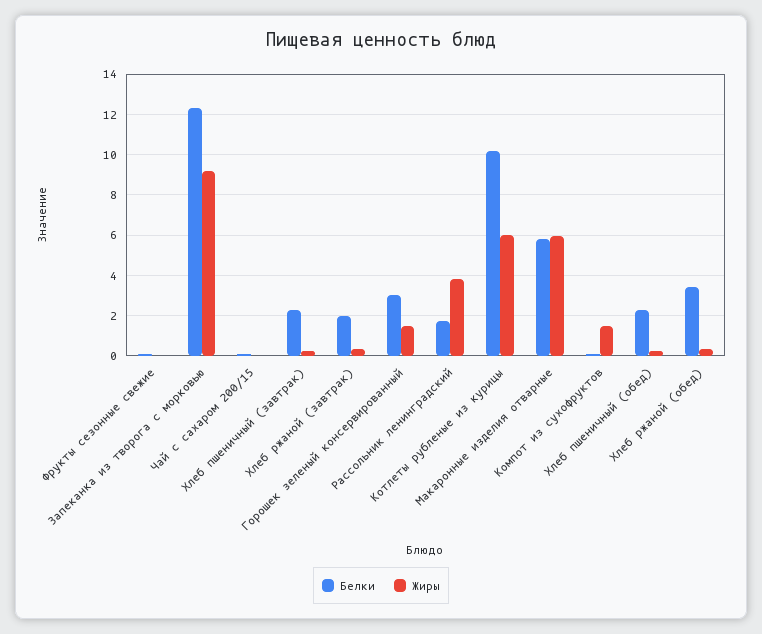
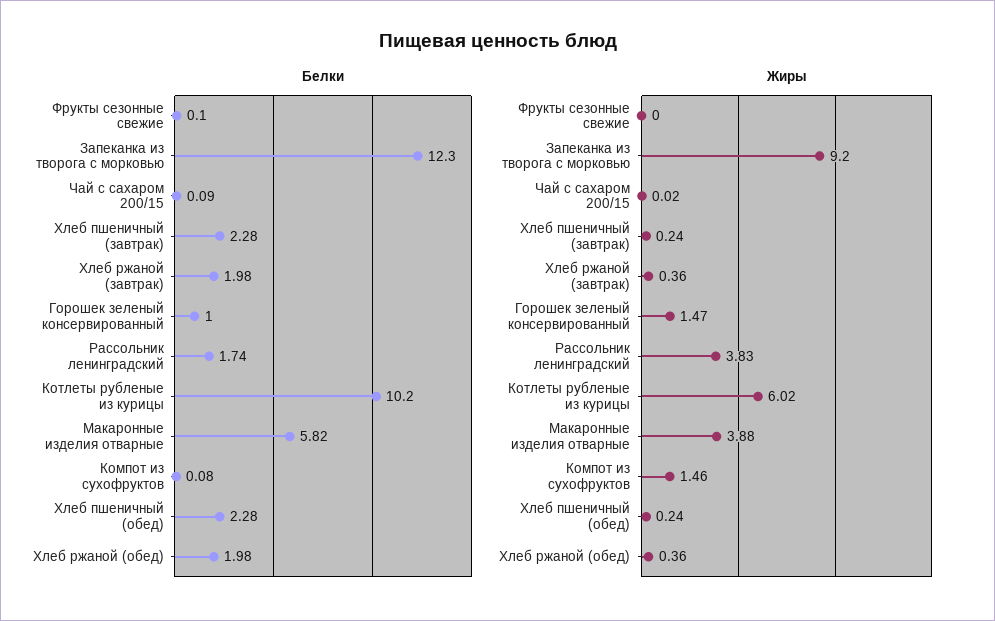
  {
    "Белки": {
      "Фрукты сезонные свежие": 0.1,
      "Запеканка из творога с морковью": 12.3,
      "Чай с сахаром 200/15": 0.09,
      "Хлеб пшеничный (завтрак)": 2.28,
      "Хлеб ржаной (завтрак)": 1.98,
-     "Горошек зеленый консервированный": 3,
+     "Горошек зеленый консервированный": 1,
      "Рассольник ленинградский": 1.74,
      "Котлеты рубленые из курицы": 10.2,
      "Макаронные изделия отварные": 5.82,
      "Компот из сухофруктов": 0.08,
      "Хлеб пшеничный (обед)": 2.28,
-     "Хлеб ржаной (обед)": 3.5
+     "Хлеб ржаной (обед)": 1.98
    },
    "Жиры": {
      "Фрукты сезонные свежие": 0,
      "Запеканка из творога с морковью": 9.2,
      "Чай с сахаром 200/15": 0.02,
      "Хлеб пшеничный (завтрак)": 0.24,
      "Хлеб ржаной (завтрак)": 0.36,
      "Горошек зеленый консервированный": 1.47,
      "Рассольник ленинградский": 3.83,
      "Котлеты рубленые из курицы": 6.02,
-     "Макаронные изделия отварные": 6,
+     "Макаронные изделия отварные": 3.88,
      "Компот из сухофруктов": 1.46,
      "Хлеб пшеничный (обед)": 0.24,
      "Хлеб ржаной (обед)": 0.36
    }
  }

